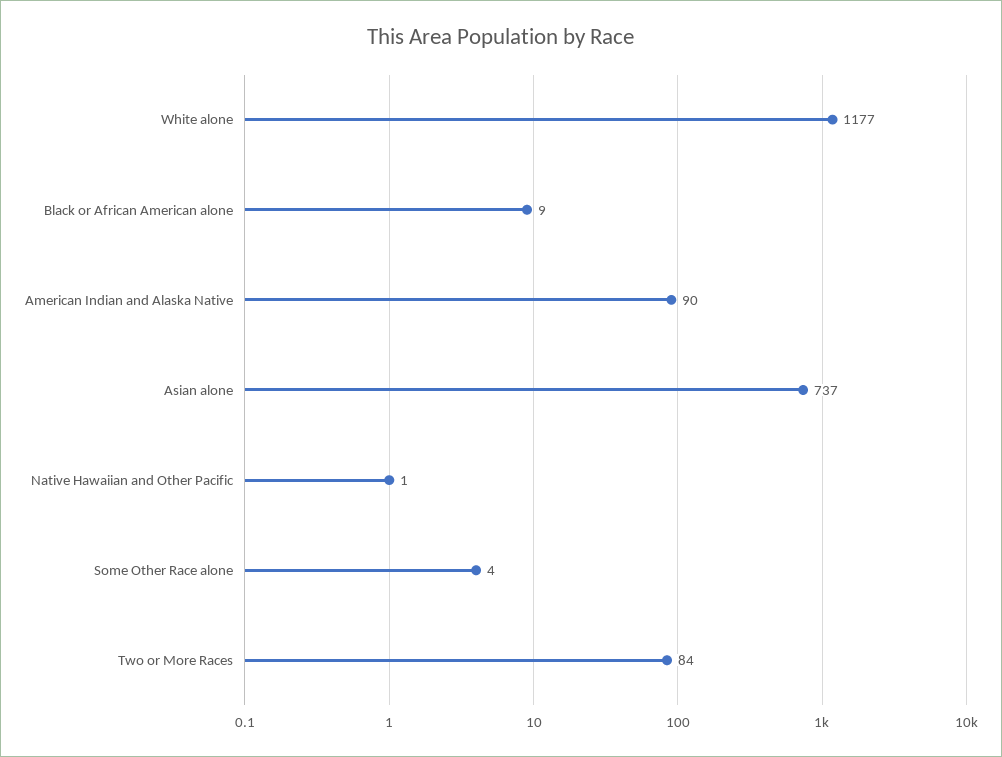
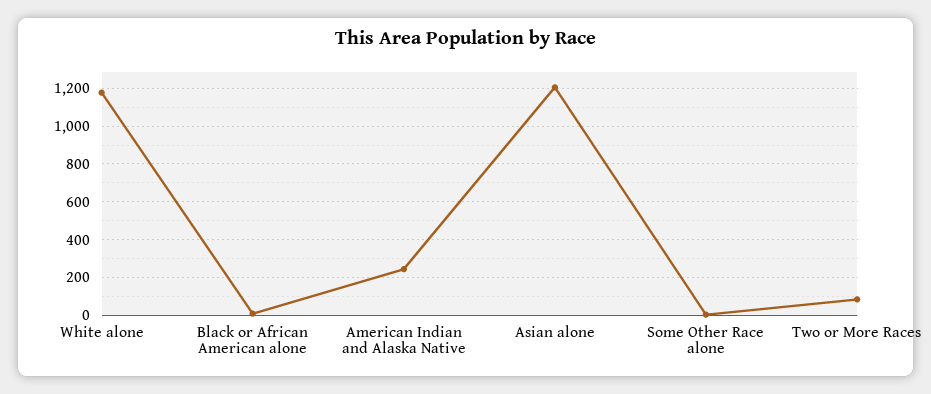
  {
    "White alone": 1177,
    "Black or African American alone": 9,
-   "American Indian and Alaska Native": 90,
+   "American Indian and Alaska Native": 250,
-   "Asian alone": 737,
+   "Asian alone": 1200,
-   "Native Hawaiian and Other Pacific": 1,
    "Some Other Race alone": 4,
    "Two or More Races": 84
  }

